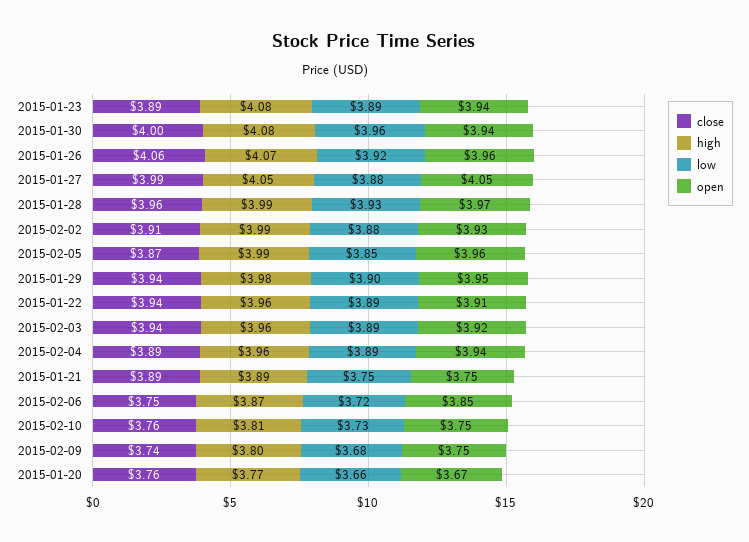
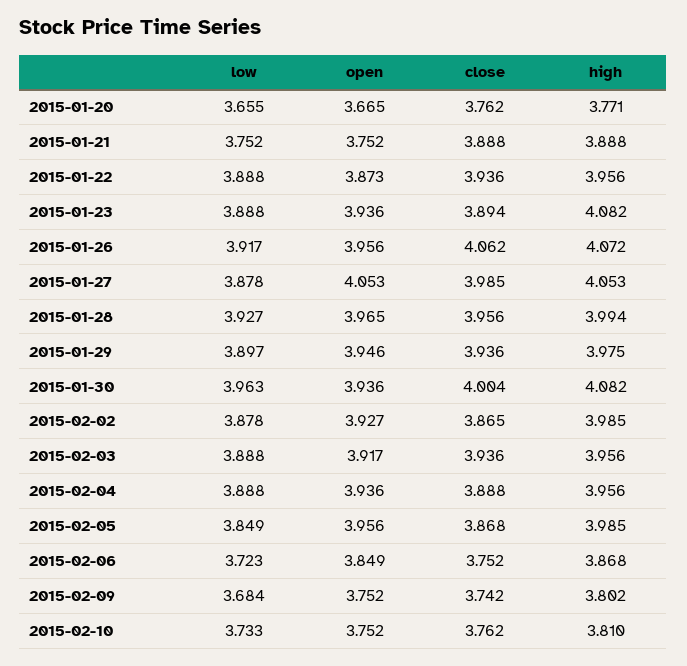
  {
    "close": {
      "2015-01-23": 3.894,
      "2015-01-30": 4.004,
      "2015-01-26": 4.062,
      "2015-01-27": 3.985,
      "2015-01-28": 3.956,
-     "2015-02-02": 3.91,
+     "2015-02-02": 3.865,
      "2015-02-05": 3.868,
      "2015-01-29": 3.936,
      "2015-01-22": 3.936,
      "2015-02-03": 3.936,
      "2015-02-04": 3.888,
      "2015-01-21": 3.888,
      "2015-02-06": 3.752,
      "2015-02-10": 3.762,
      "2015-02-09": 3.742,
      "2015-01-20": 3.762
    },
    "high": {
      "2015-01-23": 4.082,
      "2015-01-30": 4.082,
      "2015-01-26": 4.072,
      "2015-01-27": 4.053,
      "2015-01-28": 3.994,
      "2015-02-02": 3.985,
      "2015-02-05": 3.985,
      "2015-01-29": 3.975,
      "2015-01-22": 3.956,
      "2015-02-03": 3.956,
      "2015-02-04": 3.956,
      "2015-01-21": 3.888,
      "2015-02-06": 3.868,
      "2015-02-10": 3.81,
      "2015-02-09": 3.802,
      "2015-01-20": 3.771
    },
    "low": {
      "2015-01-23": 3.888,
      "2015-01-30": 3.963,
      "2015-01-26": 3.917,
      "2015-01-27": 3.878,
      "2015-01-28": 3.927,
      "2015-02-02": 3.878,
      "2015-02-05": 3.849,
      "2015-01-29": 3.897,
      "2015-01-22": 3.888,
      "2015-02-03": 3.888,
      "2015-02-04": 3.888,
      "2015-01-21": 3.752,
      "2015-02-06": 3.723,
      "2015-02-10": 3.733,
      "2015-02-09": 3.684,
      "2015-01-20": 3.655
    },
    "open": {
      "2015-01-23": 3.936,
      "2015-01-30": 3.936,
      "2015-01-26": 3.956,
      "2015-01-27": 4.053,
      "2015-01-28": 3.965,
      "2015-02-02": 3.927,
      "2015-02-05": 3.956,
      "2015-01-29": 3.946,
-     "2015-01-22": 3.91,
+     "2015-01-22": 3.873,
      "2015-02-03": 3.917,
      "2015-02-04": 3.936,
      "2015-01-21": 3.752,
      "2015-02-06": 3.849,
      "2015-02-10": 3.752,
      "2015-02-09": 3.752,
      "2015-01-20": 3.665
    }
  }

